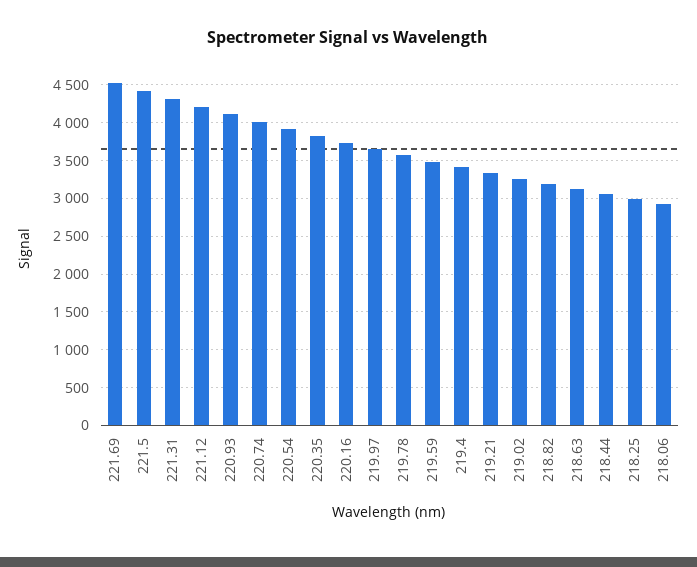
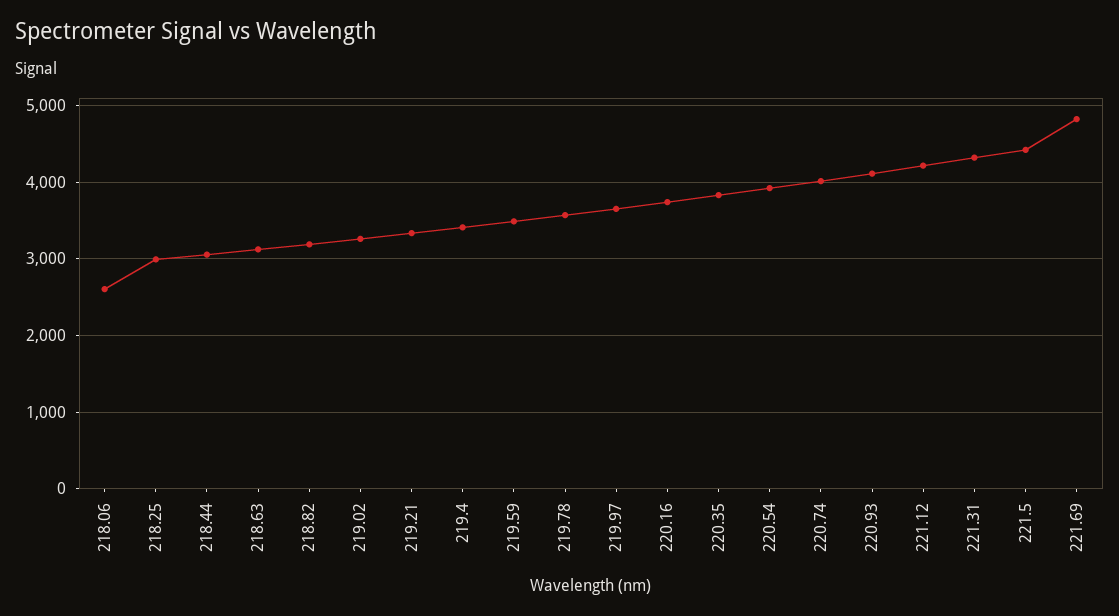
  {
-   "221.69": 4500,
+   "221.69": 4800,
    "221.5": 4400,
    "221.31": 4300,
    "221.12": 4200,
    "220.93": 4100,
    "220.74": 4000,
    "220.54": 3900,
    "220.35": 3800,
    "220.16": 3700,
    "219.97": 3700,
    "219.78": 3600,
    "219.59": 3500,
    "219.4": 3400,
    "219.21": 3300,
    "219.02": 3300,
    "218.82": 3200,
    "218.63": 3100,
    "218.44": 3100,
    "218.25": 3000,
-   "218.06": 2900
+   "218.06": 2600
  }

